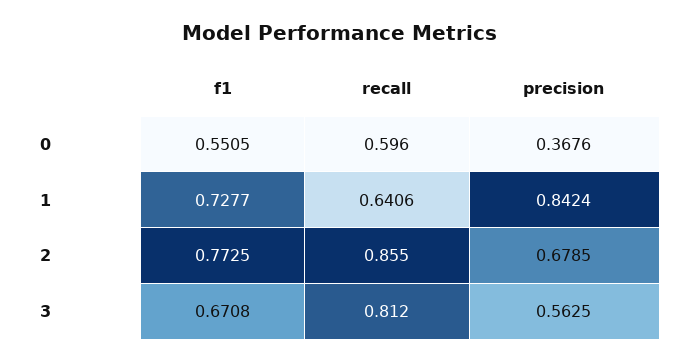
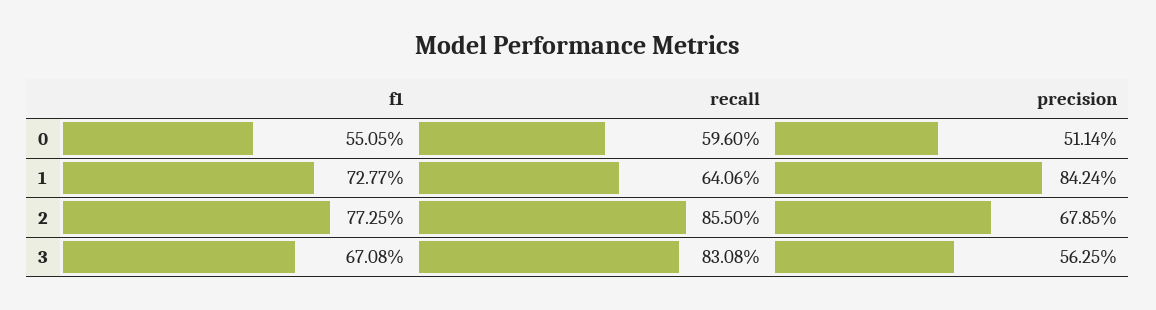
  {
    "f1": {
      "0": 0.5505,
      "1": 0.7277,
      "2": 0.7725,
      "3": 0.6708
    },
    "recall": {
      "0": 0.596,
      "1": 0.6406,
      "2": 0.855,
-     "3": 0.812
+     "3": 0.8308
    },
    "precision": {
-     "0": 0.3676,
+     "0": 0.5114,
      "1": 0.8424,
      "2": 0.6785,
      "3": 0.5625
    }
  }

